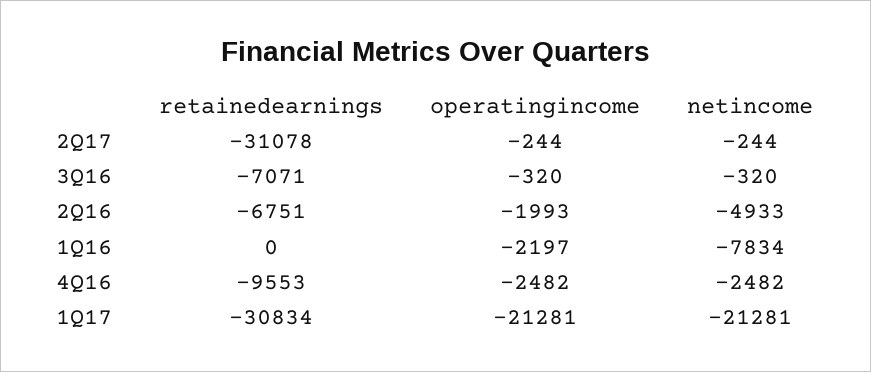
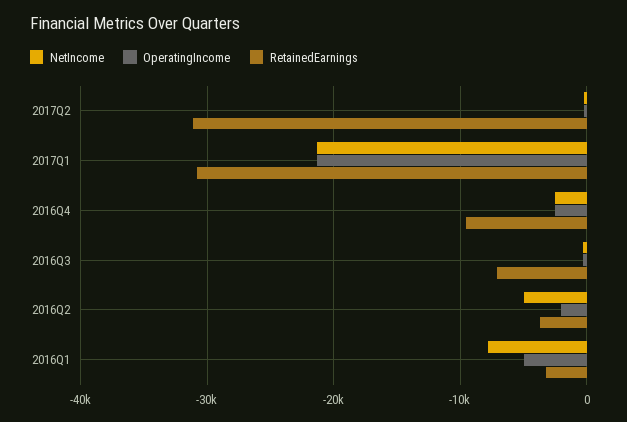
  {
    "retainedearnings": {
      "2Q17": -31078,
      "3Q16": -7071,
-     "2Q16": -6751,
+     "2Q16": -4000,
-     "1Q16": 0,
+     "1Q16": -3000,
      "4Q16": -9553,
      "1Q17": -30834
    },
    "operatingincome": {
      "2Q17": -244,
      "3Q16": -320,
      "2Q16": -1993,
-     "1Q16": -2197,
+     "1Q16": -5000,
      "4Q16": -2482,
      "1Q17": -21281
    },
    "netincome": {
      "2Q17": -244,
      "3Q16": -320,
      "2Q16": -4933,
      "1Q16": -7834,
      "4Q16": -2482,
      "1Q17": -21281
    }
  }

